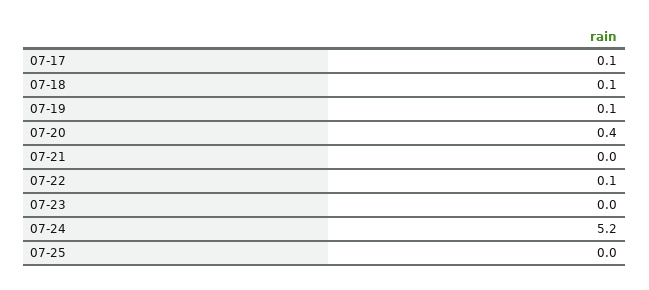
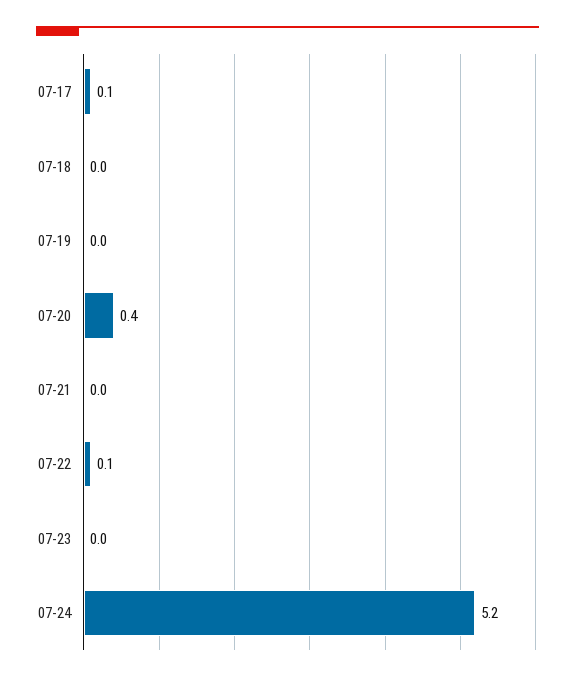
  {
    "07-17": 0.1,
-   "07-18": 0.1,
+   "07-18": 0,
-   "07-19": 0.1,
+   "07-19": 0,
    "07-20": 0.4,
    "07-21": 0,
    "07-22": 0.1,
    "07-23": 0,
-   "07-24": 5.2,
+   "07-24": 5.2
-   "07-25": 0
  }

